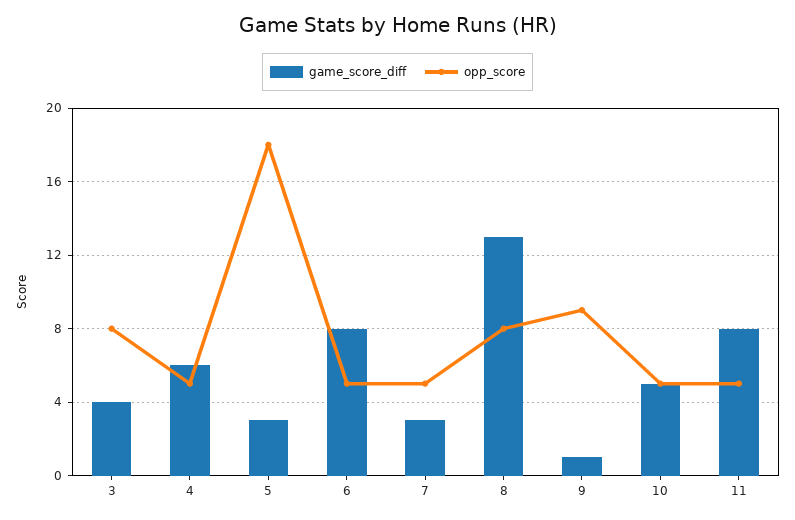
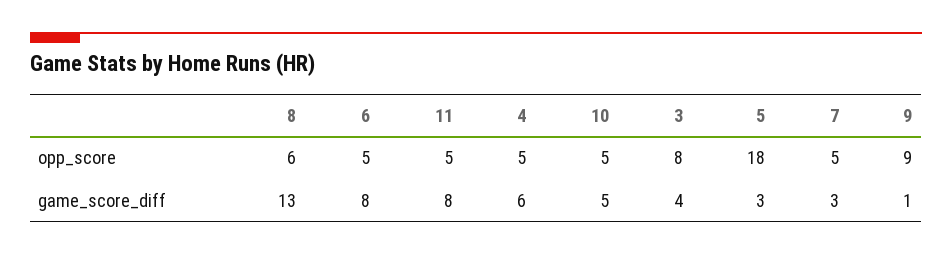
  {
    "game_score_diff": {
      "3": 4,
      "4": 6,
      "5": 3,
      "6": 8,
      "7": 3,
      "8": 13,
      "9": 1,
      "10": 5,
      "11": 8
    },
    "opp_score": {
      "3": 8,
      "4": 5,
      "5": 18,
      "6": 5,
      "7": 5,
-     "8": 8,
+     "8": 6,
      "9": 9,
      "10": 5,
      "11": 5
    }
  }

